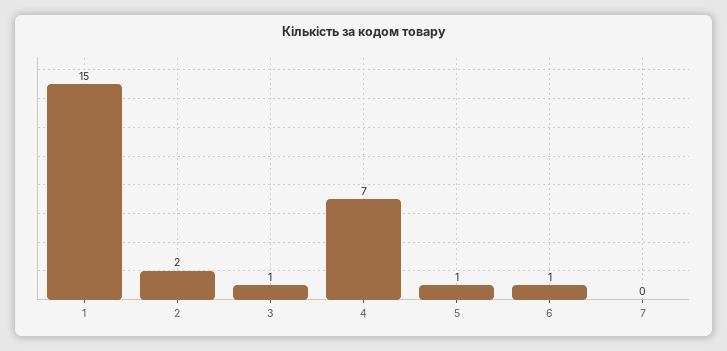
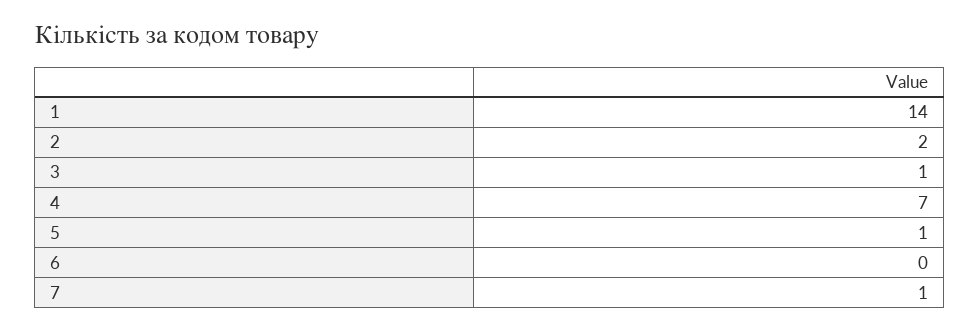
  {
-   "1": 15,
+   "1": 14,
    "2": 2,
    "3": 1,
    "4": 7,
    "5": 1,
-   "6": 1,
+   "6": 0,
-   "7": 0
+   "7": 1
  }

